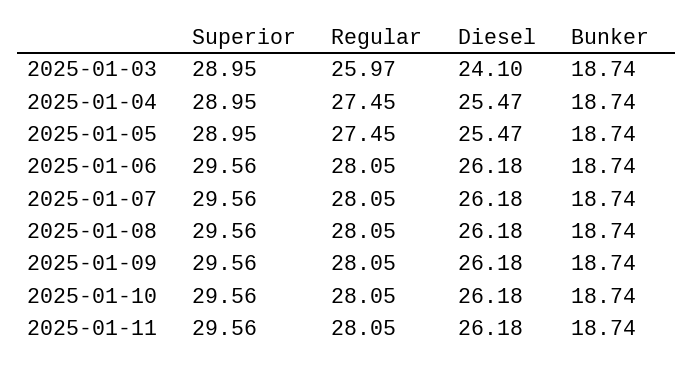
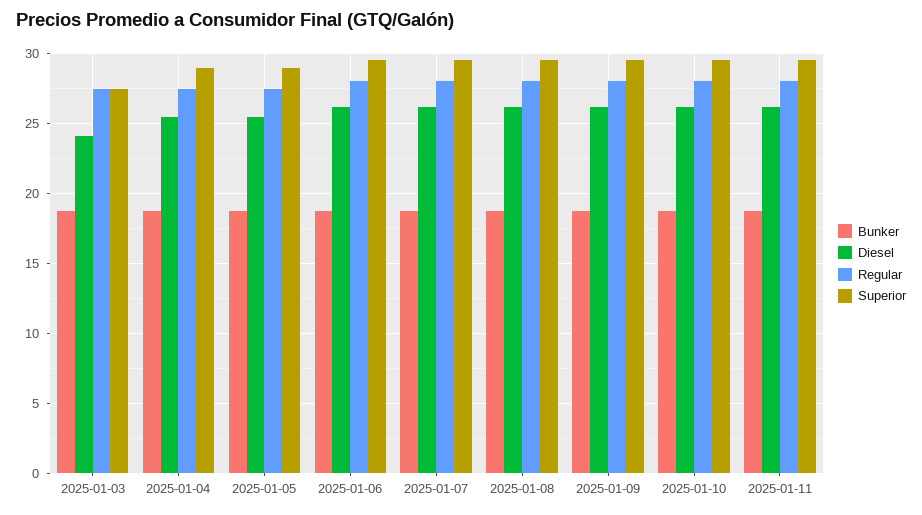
  {
    "Superior": {
-     "2025-01-03": 28.95,
+     "2025-01-03": 27.5,
      "2025-01-04": 28.95,
      "2025-01-05": 28.95,
      "2025-01-06": 29.56,
      "2025-01-07": 29.56,
      "2025-01-08": 29.56,
      "2025-01-09": 29.56,
      "2025-01-10": 29.56,
      "2025-01-11": 29.56
    },
    "Regular": {
-     "2025-01-03": 25.97,
+     "2025-01-03": 27.5,
      "2025-01-04": 27.45,
      "2025-01-05": 27.45,
      "2025-01-06": 28.05,
      "2025-01-07": 28.05,
      "2025-01-08": 28.05,
      "2025-01-09": 28.05,
      "2025-01-10": 28.05,
      "2025-01-11": 28.05
    },
    "Diesel": {
      "2025-01-03": 24.1,
      "2025-01-04": 25.47,
      "2025-01-05": 25.47,
      "2025-01-06": 26.18,
      "2025-01-07": 26.18,
      "2025-01-08": 26.18,
      "2025-01-09": 26.18,
      "2025-01-10": 26.18,
      "2025-01-11": 26.18
    },
    "Bunker": {
      "2025-01-03": 18.74,
      "2025-01-04": 18.74,
      "2025-01-05": 18.74,
      "2025-01-06": 18.74,
      "2025-01-07": 18.74,
      "2025-01-08": 18.74,
      "2025-01-09": 18.74,
      "2025-01-10": 18.74,
      "2025-01-11": 18.74
    }
  }

